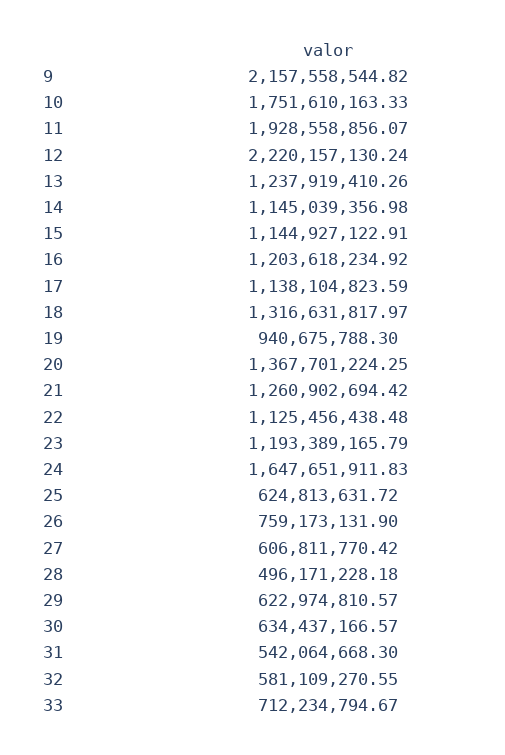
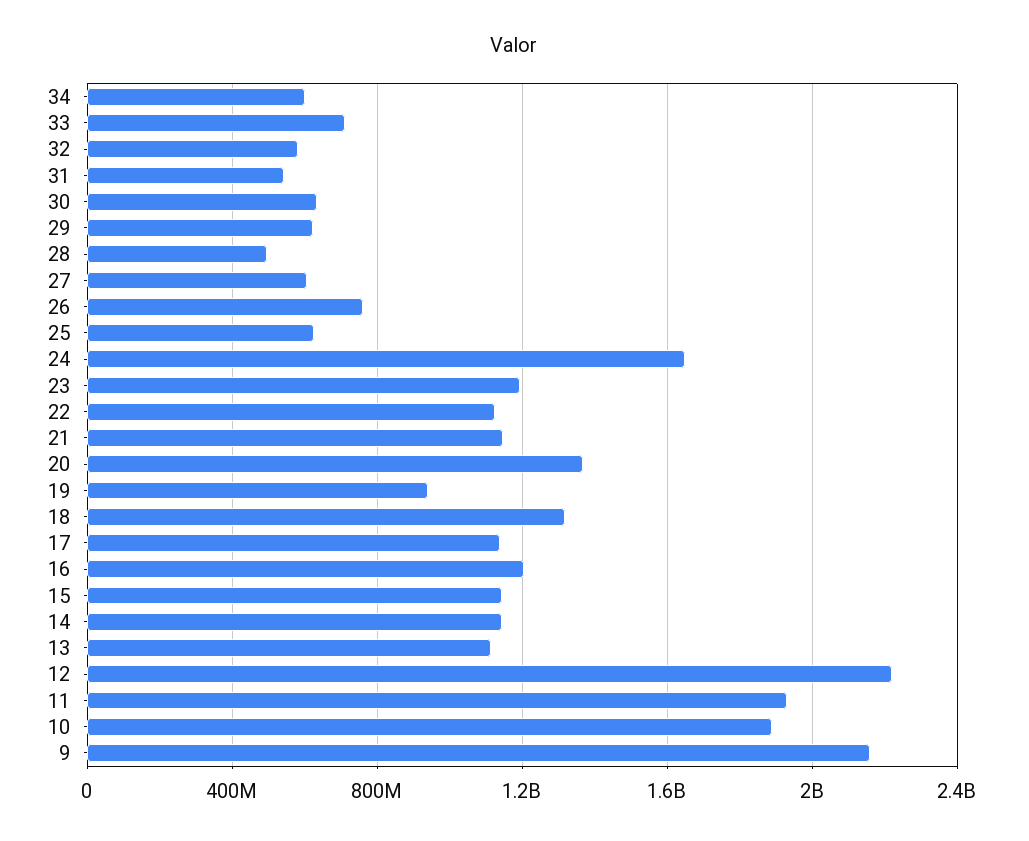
  {
    "9": 2157558544.82,
-   "10": 1751610163.33,
+   "10": 1900000000,
    "11": 1928558856.07,
    "12": 2220157130.24,
-   "13": 1237919410.26,
+   "13": 1100000000,
    "14": 1145039356.98,
    "15": 1144927122.91,
    "16": 1203618234.92,
    "17": 1138104823.59,
    "18": 1316631817.97,
    "19": 940675788.3,
    "20": 1367701224.25,
-   "21": 1260902694.42,
+   "21": 1150000000,
    "22": 1125456438.48,
    "23": 1193389165.79,
    "24": 1647651911.83,
    "25": 624813631.72,
    "26": 759173131.9,
    "27": 606811770.42,
    "28": 496171228.18,
    "29": 622974810.57,
    "30": 634437166.57,
    "31": 542064668.3,
    "32": 581109270.55,
-   "33": 712234794.67
+   "33": 712234794.67,
+   "34": 600000000
  }

